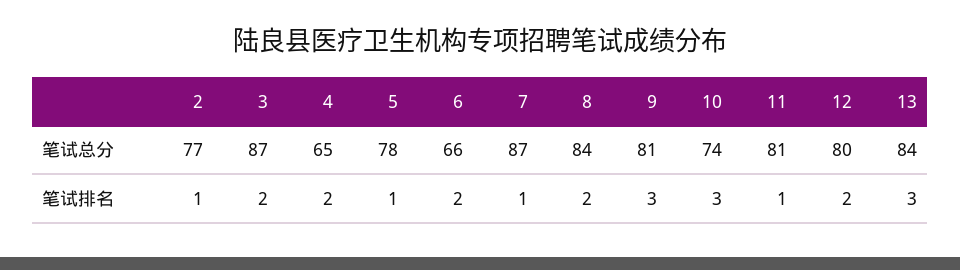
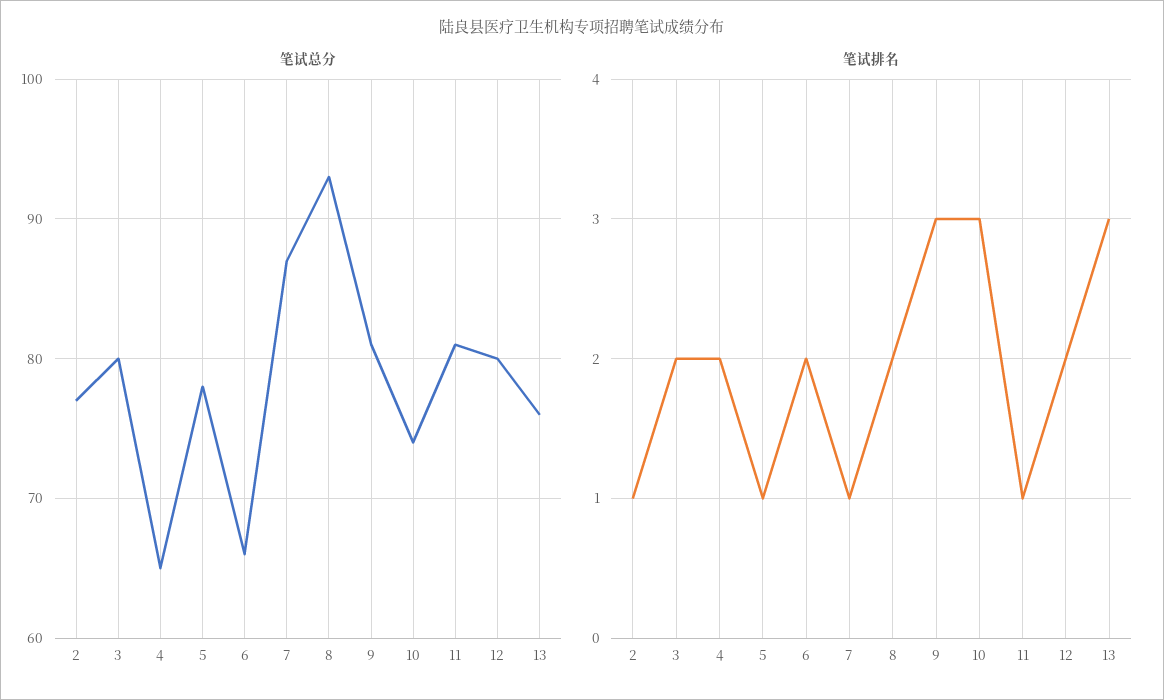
  {
    "笔试总分": {
      "2": 77,
-     "3": 87,
+     "3": 80,
      "4": 65,
      "5": 78,
      "6": 66,
      "7": 87,
-     "8": 84,
+     "8": 93,
      "9": 81,
      "10": 74,
      "11": 81,
      "12": 80,
-     "13": 84
+     "13": 76
    },
    "笔试排名": {
      "2": 1,
      "3": 2,
      "4": 2,
      "5": 1,
      "6": 2,
      "7": 1,
      "8": 2,
      "9": 3,
      "10": 3,
      "11": 1,
      "12": 2,
      "13": 3
    }
  }

